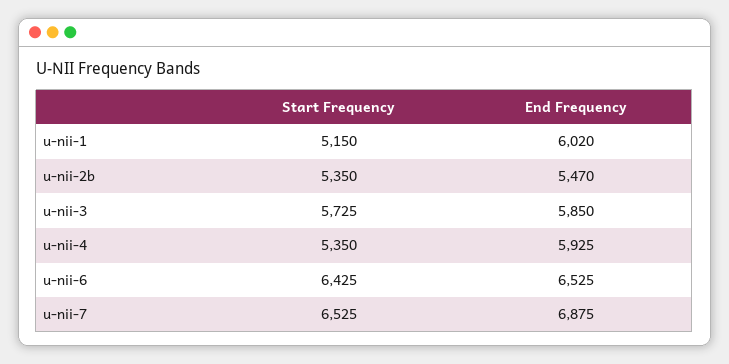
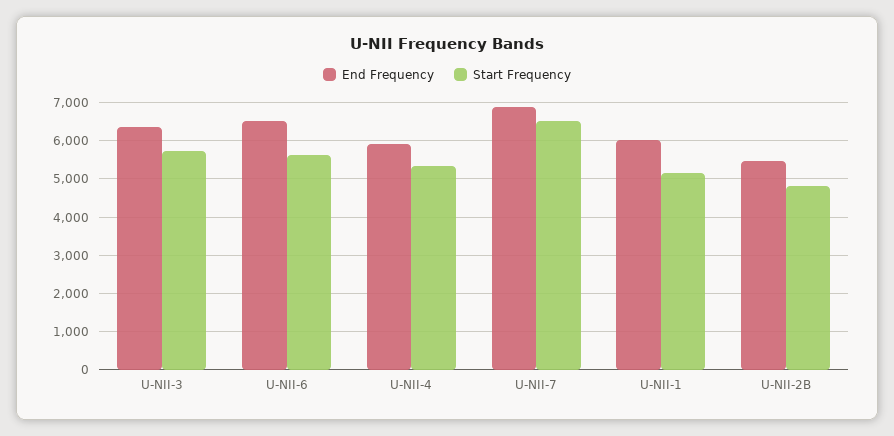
  {
    "Start Frequency": {
      "u-nii-1": 5150,
-     "u-nii-2b": 5350,
+     "u-nii-2b": 4800,
      "u-nii-3": 5725,
      "u-nii-4": 5350,
-     "u-nii-6": 6425,
+     "u-nii-6": 5600,
      "u-nii-7": 6525
    },
    "End Frequency": {
      "u-nii-1": 6020,
      "u-nii-2b": 5470,
-     "u-nii-3": 5850,
+     "u-nii-3": 6400,
      "u-nii-4": 5925,
      "u-nii-6": 6525,
      "u-nii-7": 6875
    }
  }

